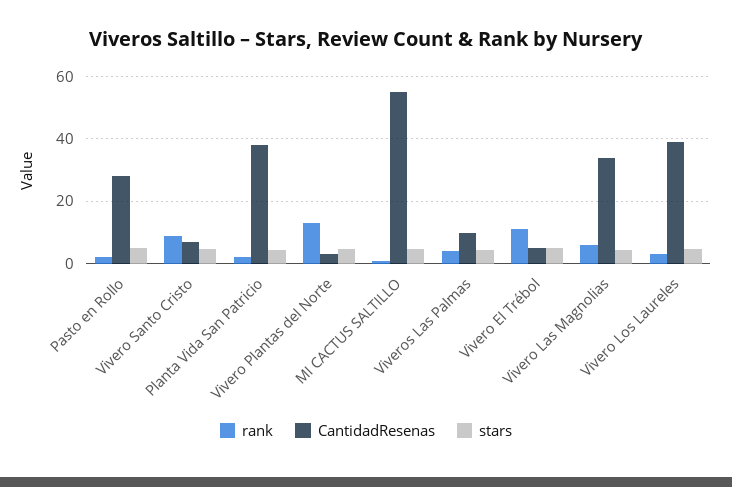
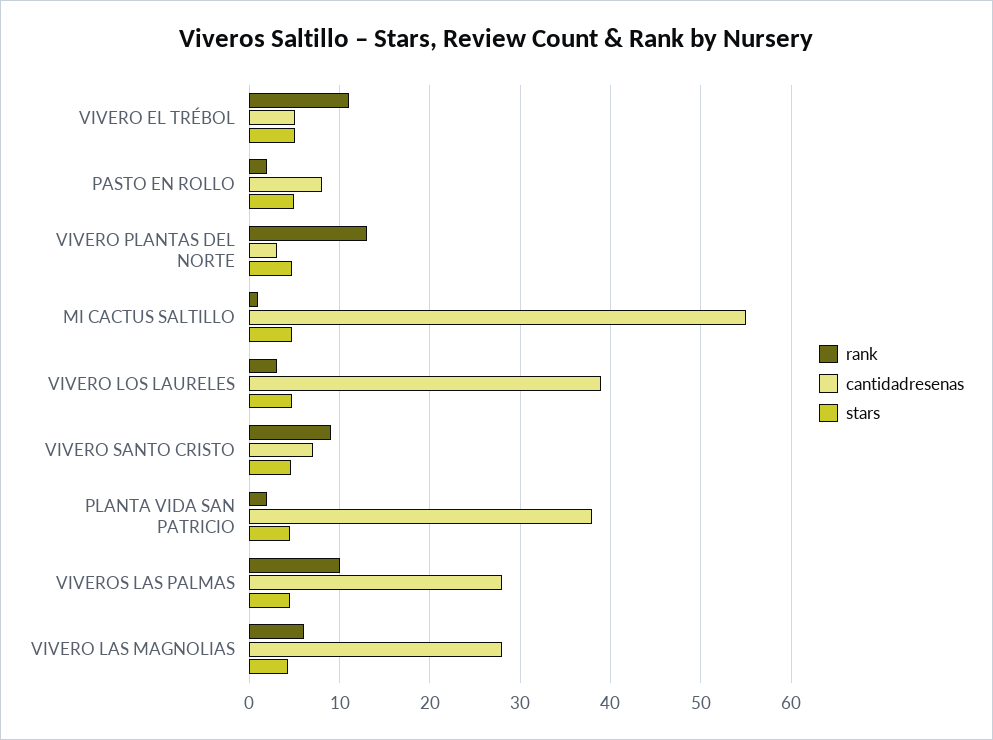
  {
    "rank": {
      "Pasto en Rollo": 2,
      "Vivero Santo Cristo": 9,
      "Planta Vida San Patricio": 2,
      "Vivero Plantas del Norte": 13,
      "MI CACTUS SALTILLO": 1,
-     "Viveros Las Palmas": 4,
+     "Viveros Las Palmas": 10,
      "Vivero El Trébol": 11,
      "Vivero Las Magnolias": 6,
      "Vivero Los Laureles": 3
    },
    "CantidadResenas": {
-     "Pasto en Rollo": 28,
+     "Pasto en Rollo": 8,
      "Vivero Santo Cristo": 7,
      "Planta Vida San Patricio": 38,
      "Vivero Plantas del Norte": 3,
      "MI CACTUS SALTILLO": 55,
-     "Viveros Las Palmas": 10,
+     "Viveros Las Palmas": 28,
      "Vivero El Trébol": 5,
-     "Vivero Las Magnolias": 34,
+     "Vivero Las Magnolias": 28,
      "Vivero Los Laureles": 39
    },
    "stars": {
      "Pasto en Rollo": 5,
      "Vivero Santo Cristo": 5,
      "Planta Vida San Patricio": 5,
      "Vivero Plantas del Norte": 5,
      "MI CACTUS SALTILLO": 5,
      "Viveros Las Palmas": 5,
      "Vivero El Trébol": 5,
      "Vivero Las Magnolias": 4,
      "Vivero Los Laureles": 5
    }
  }

